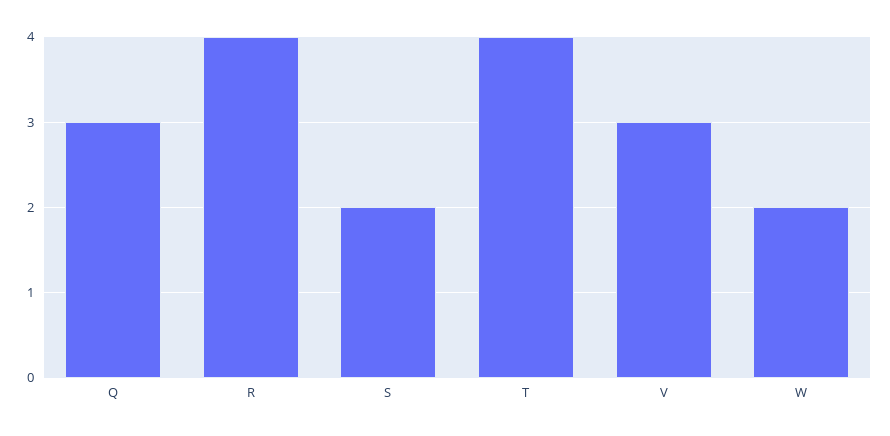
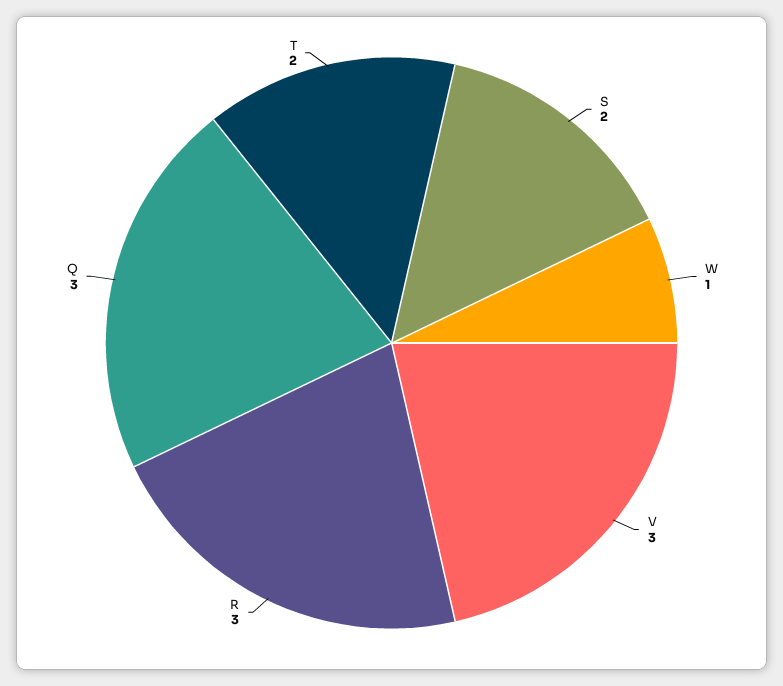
  {
    "Q": 3,
-   "R": 4,
+   "R": 3,
    "S": 2,
-   "T": 4,
+   "T": 2,
    "V": 3,
-   "W": 2
+   "W": 1
  }

